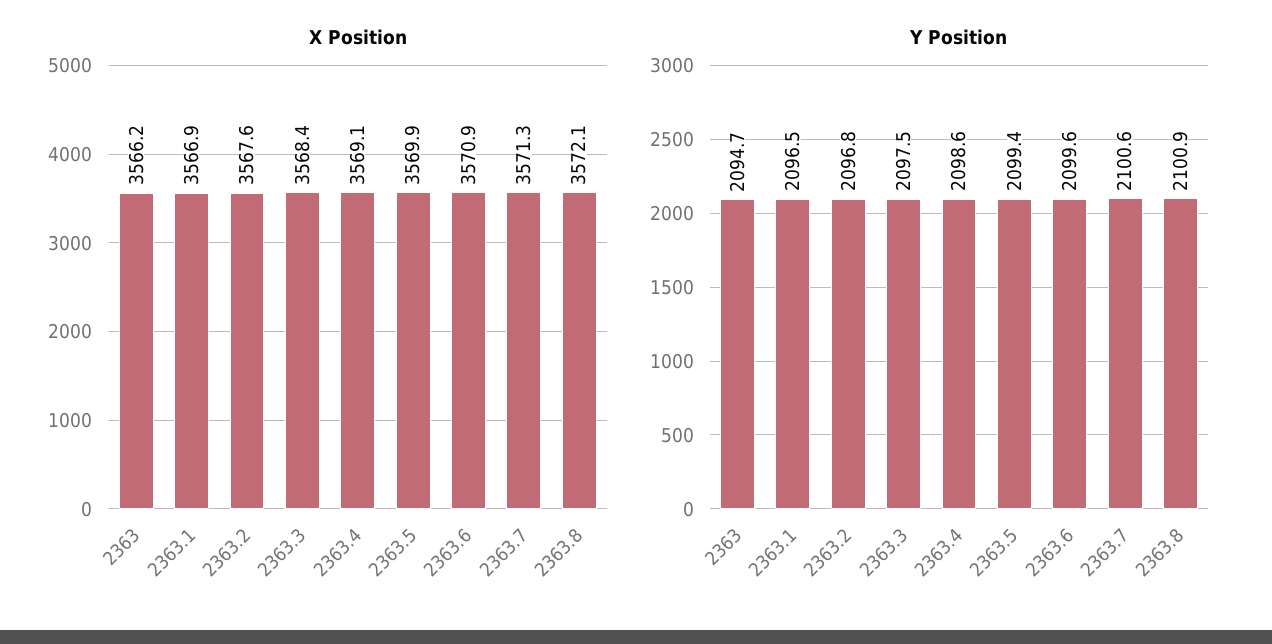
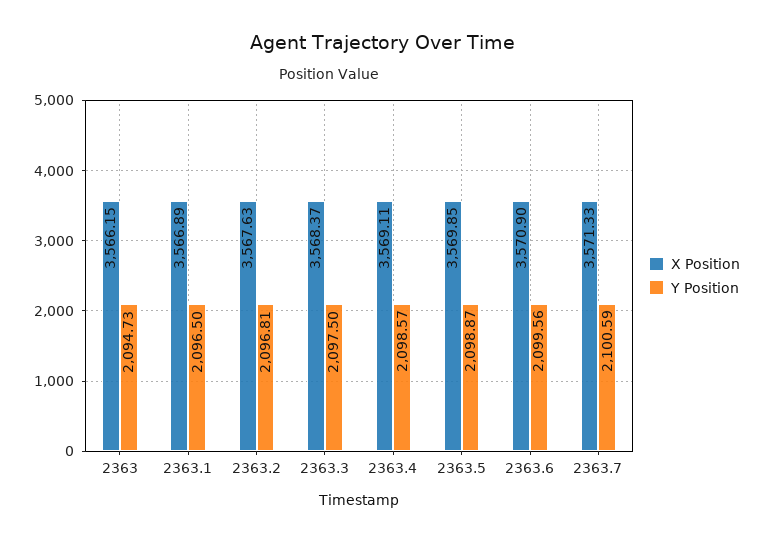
  {
    "X Position": {
      "2363": 3566.15,
      "2363.1": 3566.89,
      "2363.2": 3567.63,
      "2363.3": 3568.37,
      "2363.4": 3569.11,
      "2363.5": 3569.85,
      "2363.6": 3570.9,
-     "2363.7": 3571.33,
+     "2363.7": 3571.33
-     "2363.8": 3572.1
    },
    "Y Position": {
      "2363": 2094.73,
      "2363.1": 2096.5,
      "2363.2": 2096.81,
      "2363.3": 2097.5,
      "2363.4": 2098.57,
-     "2363.5": 2099.4,
+     "2363.5": 2098.87,
      "2363.6": 2099.56,
-     "2363.7": 2100.59,
+     "2363.7": 2100.59
-     "2363.8": 2100.9
    }
  }

